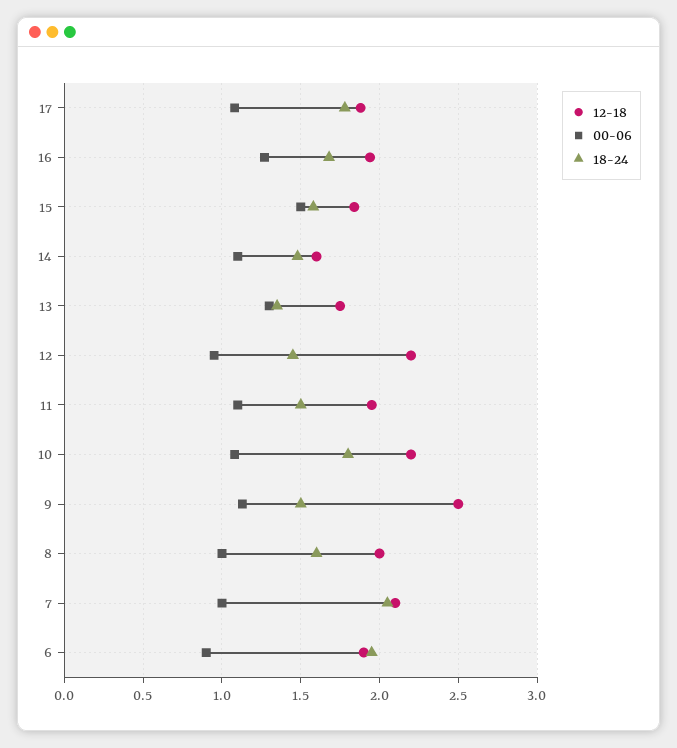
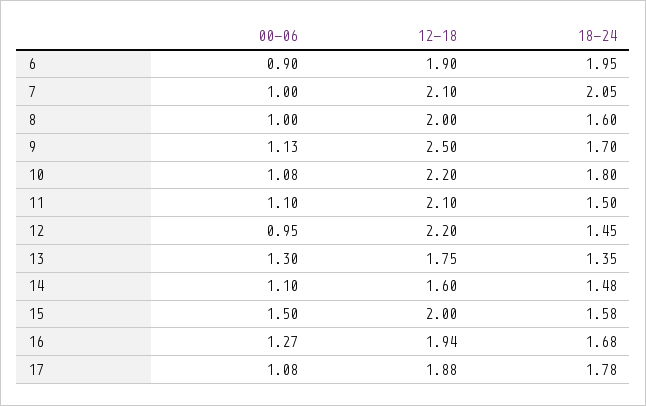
  {
    "12-18": {
      "17": 1.88,
      "16": 1.94,
-     "15": 1.85,
+     "15": 2,
      "14": 1.6,
      "13": 1.75,
      "12": 2.2,
-     "11": 1.95,
+     "11": 2.1,
      "10": 2.2,
      "9": 2.5,
      "8": 2,
      "7": 2.1,
      "6": 1.9
    },
    "00-06": {
      "17": 1.08,
      "16": 1.27,
      "15": 1.5,
      "14": 1.1,
      "13": 1.3,
      "12": 0.95,
      "11": 1.1,
      "10": 1.08,
      "9": 1.13,
      "8": 1,
      "7": 1,
      "6": 0.9
    },
    "18-24": {
      "17": 1.78,
      "16": 1.68,
      "15": 1.58,
      "14": 1.48,
      "13": 1.35,
      "12": 1.45,
      "11": 1.5,
      "10": 1.8,
-     "9": 1.5,
+     "9": 1.7,
      "8": 1.6,
      "7": 2.05,
      "6": 1.95
    }
  }

